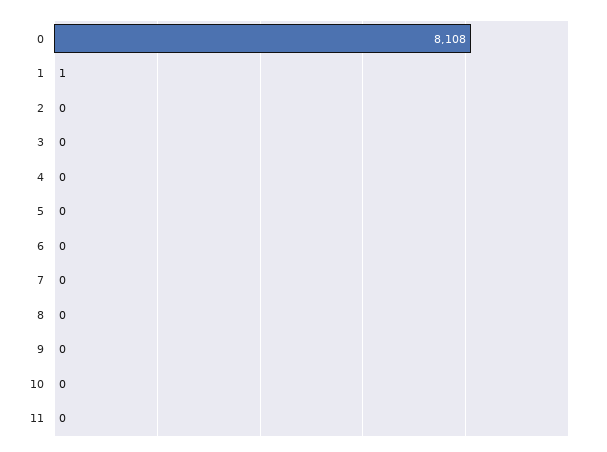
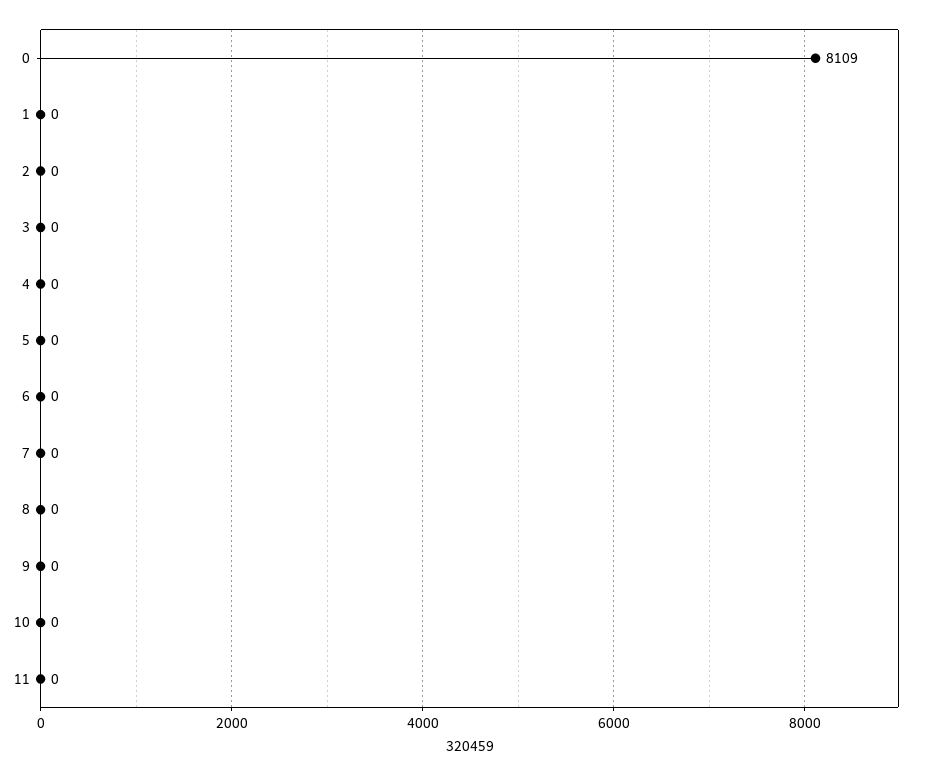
  {
-   "0": 8108,
+   "0": 8109,
-   "1": 1,
+   "1": 0,
    "2": 0,
    "3": 0,
    "4": 0,
    "5": 0,
    "6": 0,
    "7": 0,
    "8": 0,
    "9": 0,
    "10": 0,
    "11": 0
  }

